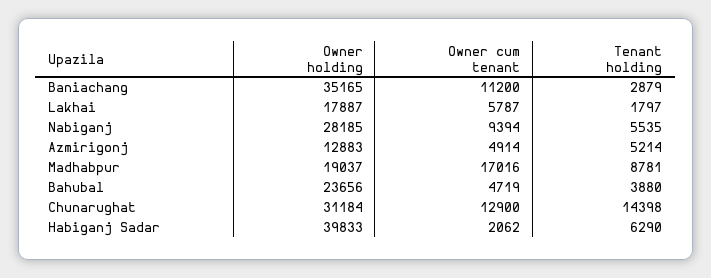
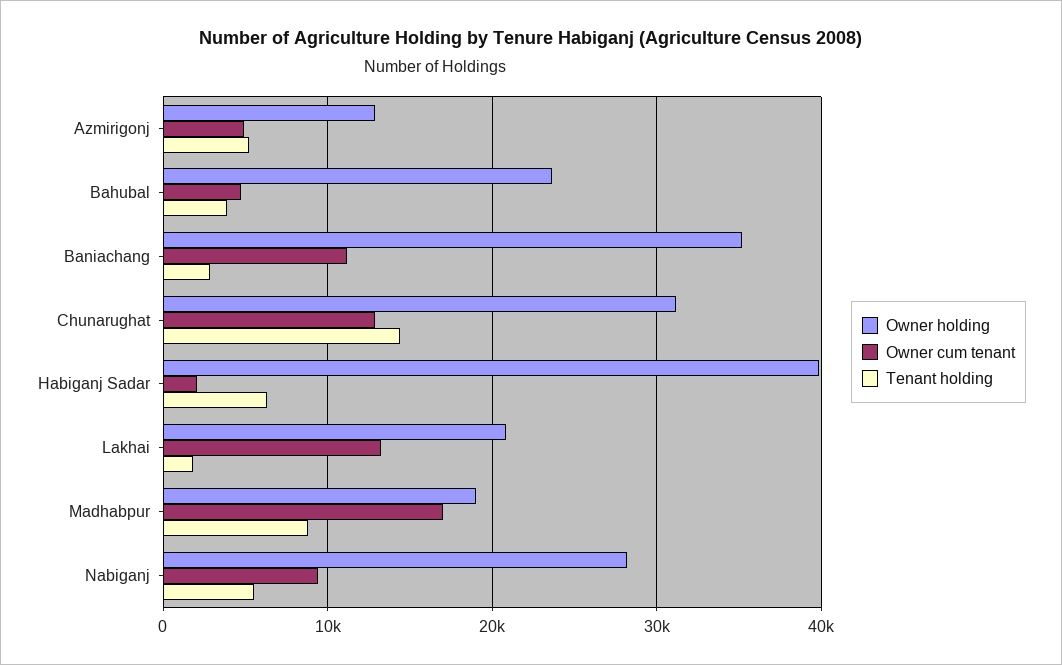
  {
    "Owner holding": {
      "Baniachang": 35165,
-     "Lakhai": 17887,
+     "Lakhai": 21000,
      "Nabiganj": 28185,
      "Azmirigonj": 12883,
      "Madhabpur": 19037,
      "Bahubal": 23656,
      "Chunarughat": 31184,
      "Habiganj Sadar": 39833
    },
    "Owner cum tenant": {
      "Baniachang": 11200,
-     "Lakhai": 5787,
+     "Lakhai": 13000,
      "Nabiganj": 9394,
      "Azmirigonj": 4914,
      "Madhabpur": 17016,
      "Bahubal": 4719,
      "Chunarughat": 12900,
      "Habiganj Sadar": 2062
    },
    "Tenant holding": {
      "Baniachang": 2879,
      "Lakhai": 1797,
      "Nabiganj": 5535,
      "Azmirigonj": 5214,
      "Madhabpur": 8781,
      "Bahubal": 3880,
      "Chunarughat": 14398,
      "Habiganj Sadar": 6290
    }
  }

